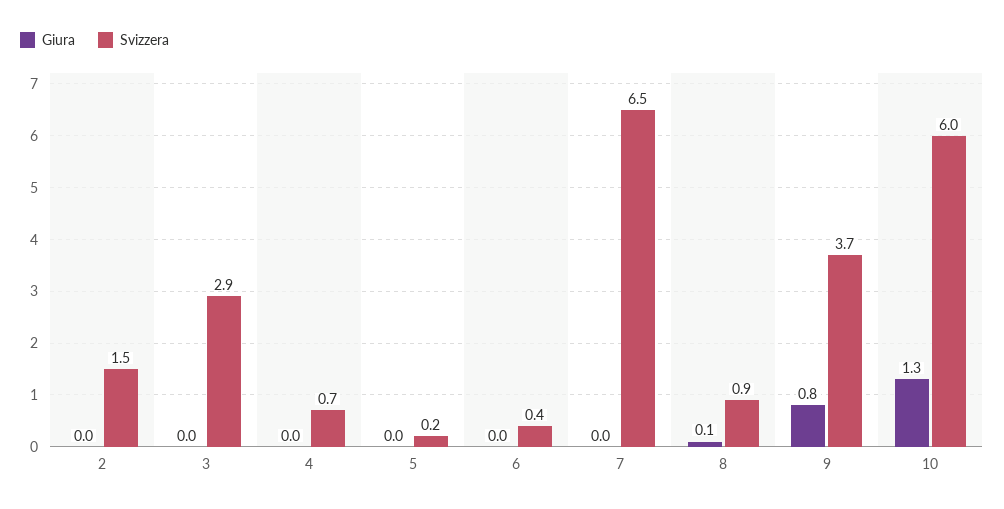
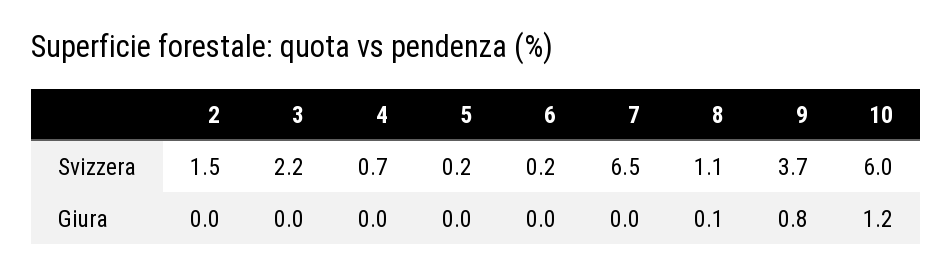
  {
    "Giura": {
      "2": 0,
      "3": 0,
      "4": 0,
      "5": 0,
      "6": 0,
      "7": 0,
      "8": 0.1,
      "9": 0.8,
-     "10": 1.3
+     "10": 1.2
    },
    "Svizzera": {
      "2": 1.5,
-     "3": 2.9,
+     "3": 2.2,
      "4": 0.7,
      "5": 0.2,
-     "6": 0.4,
+     "6": 0.2,
      "7": 6.5,
-     "8": 0.9,
+     "8": 1.1,
      "9": 3.7,
      "10": 6
    }
  }

